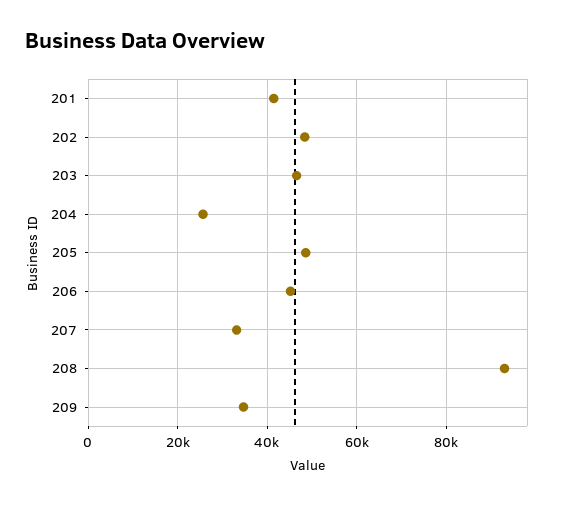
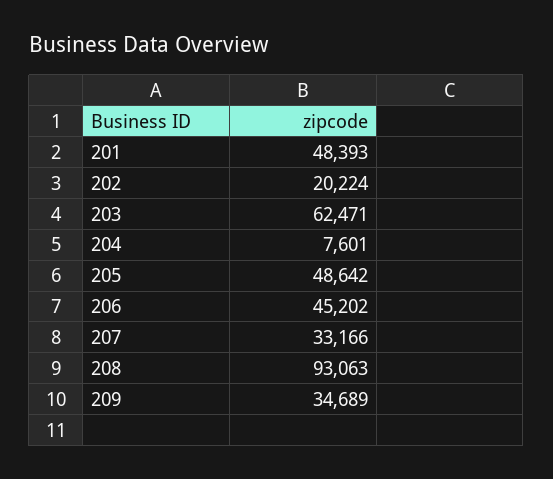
  {
-   "201": 42000,
+   "201": 48393,
-   "202": 48000,
+   "202": 20224,
-   "203": 46000,
+   "203": 62471,
-   "204": 26000,
+   "204": 7601,
    "205": 48642,
    "206": 45202,
    "207": 33166,
    "208": 93063,
    "209": 34689
  }

